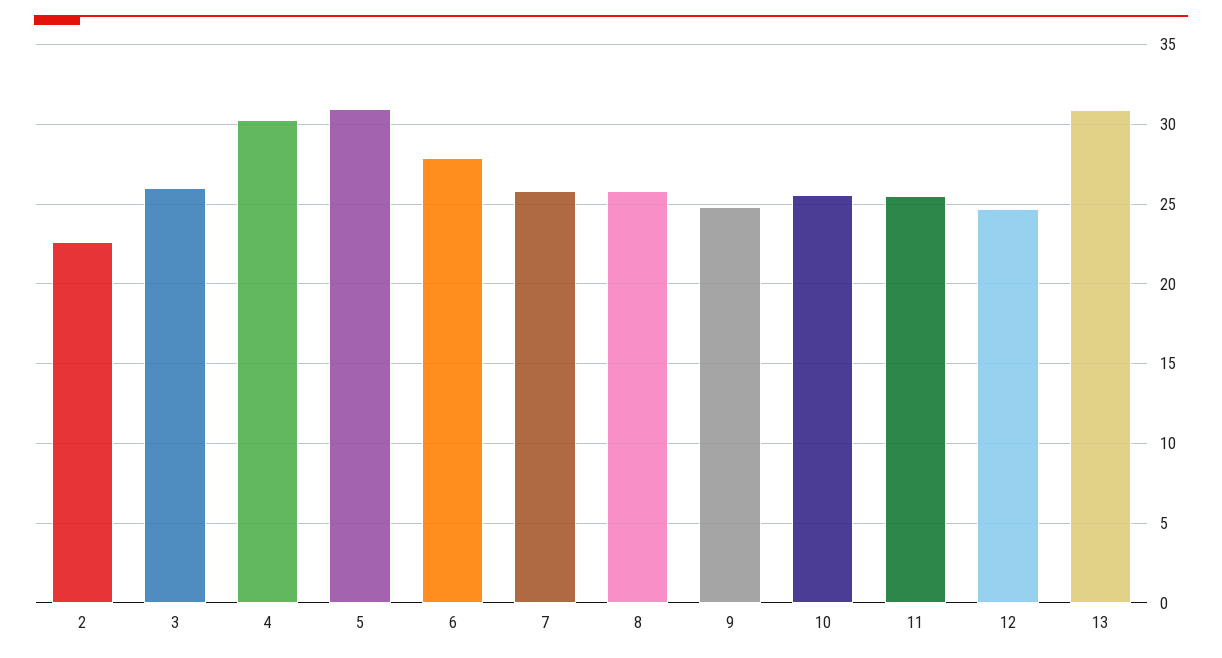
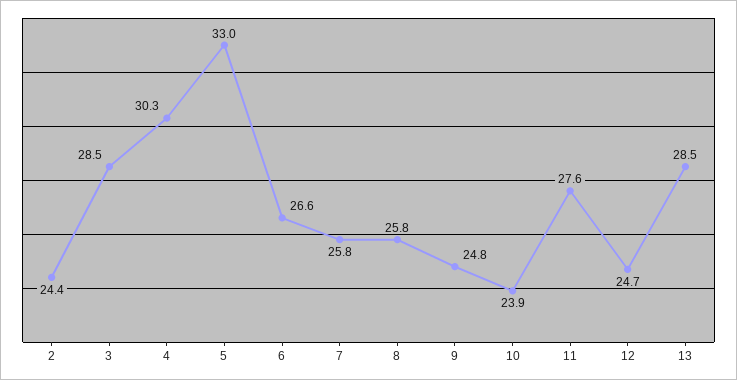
  {
-   "2": 22.5,
+   "2": 24.4,
-   "3": 26,
+   "3": 28.5,
    "4": 30.3,
-   "5": 31,
+   "5": 33,
-   "6": 28,
+   "6": 26.6,
    "7": 25.8,
    "8": 25.8,
    "9": 24.8,
-   "10": 25.5,
+   "10": 23.9,
-   "11": 25.5,
+   "11": 27.6,
    "12": 24.7,
-   "13": 31
+   "13": 28.5
  }

